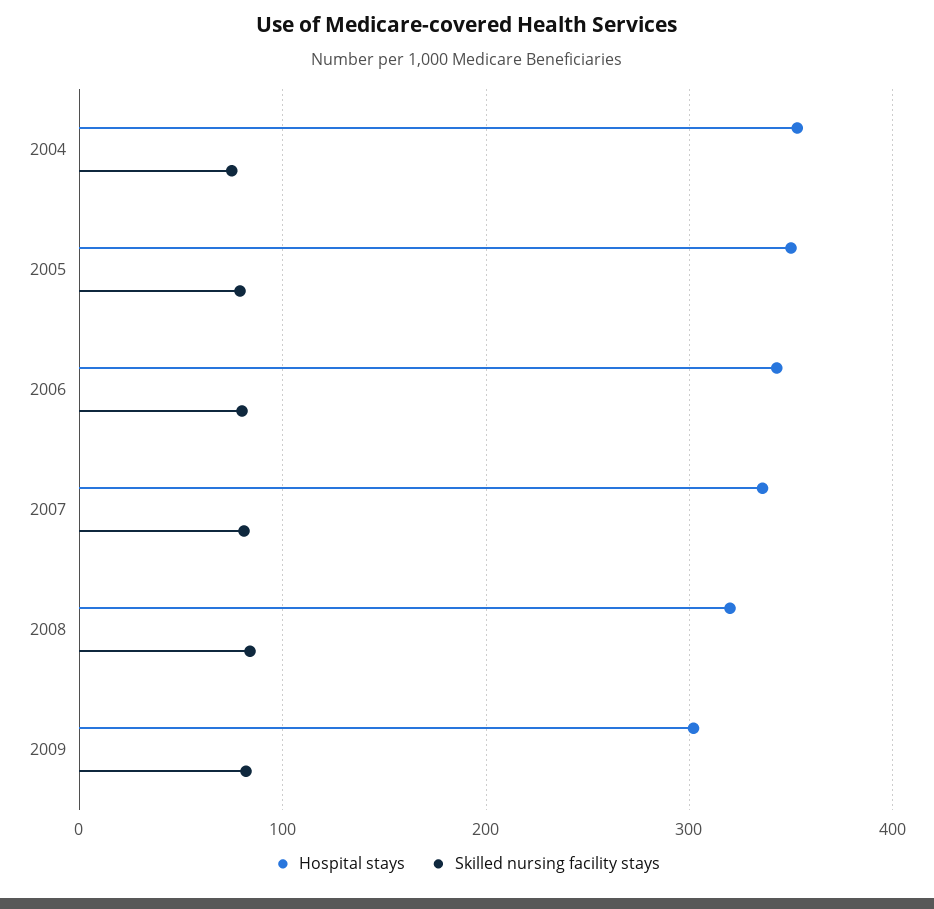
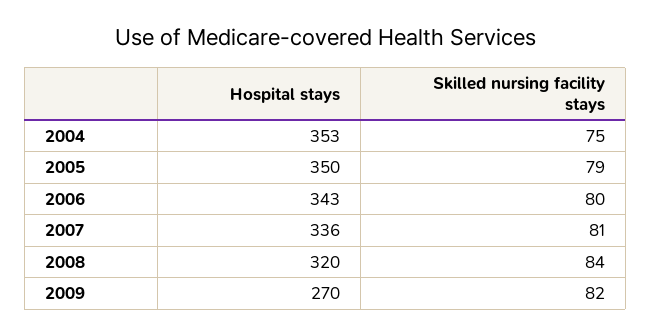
  {
    "Hospital stays": {
      "2004": 353,
      "2005": 350,
      "2006": 343,
      "2007": 336,
      "2008": 320,
-     "2009": 300
+     "2009": 270
    },
    "Skilled nursing facility stays": {
      "2004": 75,
      "2005": 79,
      "2006": 80,
      "2007": 81,
      "2008": 84,
      "2009": 82
    }
  }

